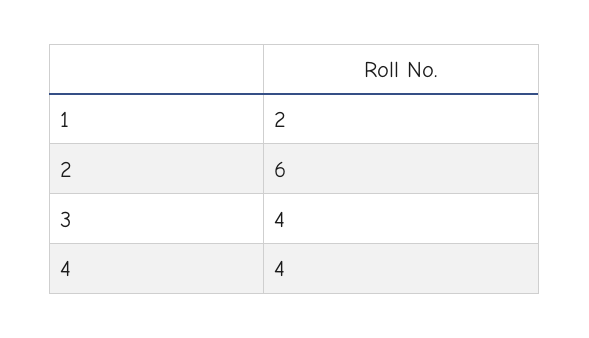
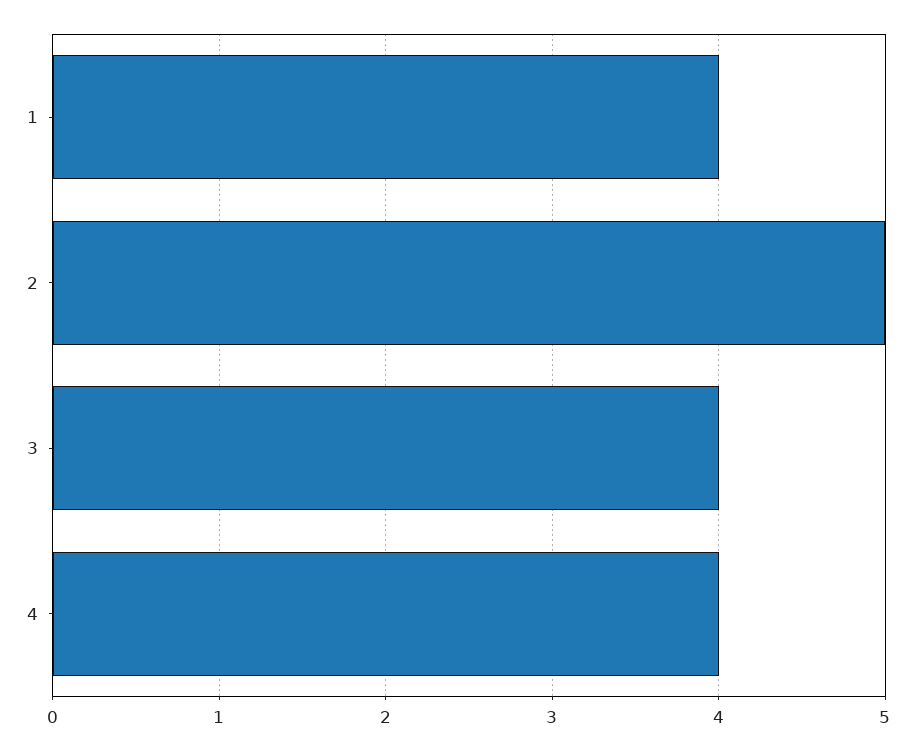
  {
-   "1": 2,
+   "1": 4,
-   "2": 6,
+   "2": 5,
    "3": 4,
    "4": 4
  }

